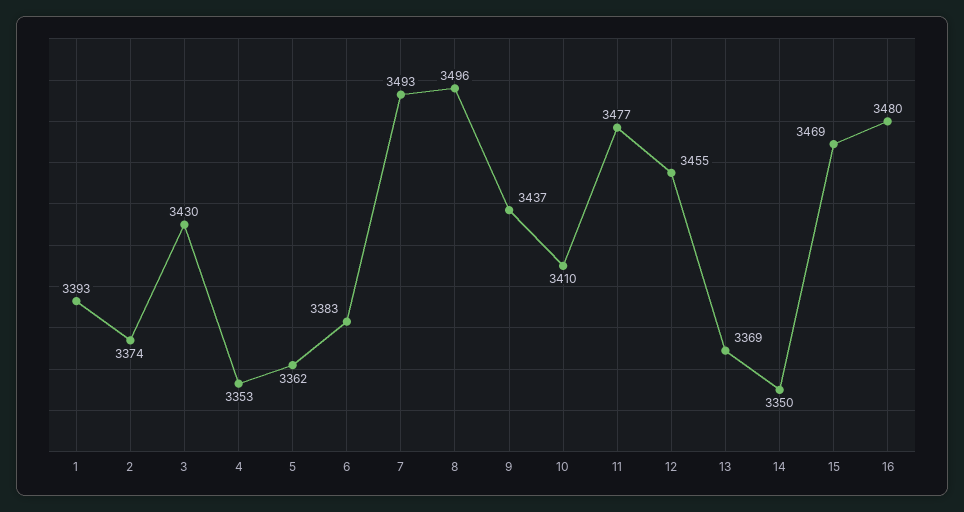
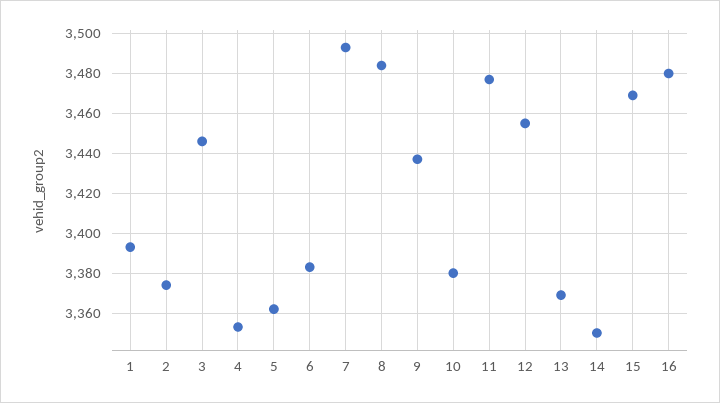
  {
    "1": 3393,
    "2": 3374,
-   "3": 3430,
+   "3": 3445,
    "4": 3353,
    "5": 3362,
    "6": 3383,
    "7": 3493,
-   "8": 3496,
+   "8": 3485,
    "9": 3437,
-   "10": 3410,
+   "10": 3380,
    "11": 3477,
    "12": 3455,
    "13": 3369,
    "14": 3350,
    "15": 3469,
    "16": 3480
  }

